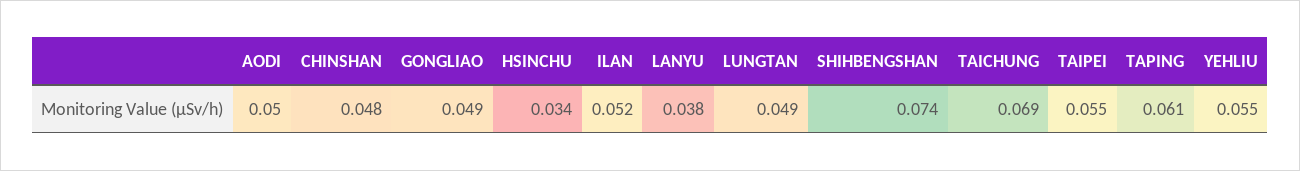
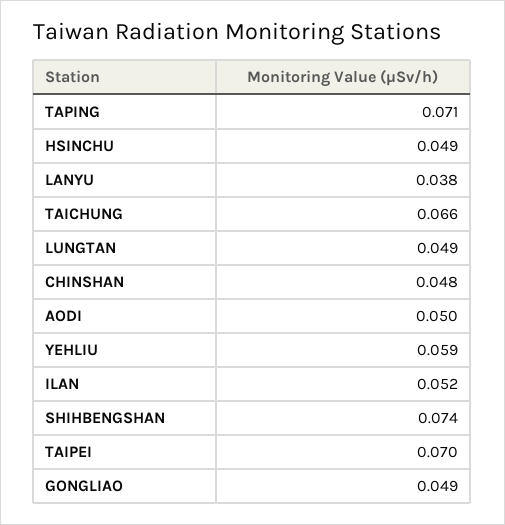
  {
    "AODI": 0.05,
    "CHINSHAN": 0.048,
    "GONGLIAO": 0.049,
-   "HSINCHU": 0.034,
+   "HSINCHU": 0.049,
    "ILAN": 0.052,
    "LANYU": 0.038,
    "LUNGTAN": 0.049,
    "SHIHBENGSHAN": 0.074,
-   "TAICHUNG": 0.069,
+   "TAICHUNG": 0.066,
-   "TAIPEI": 0.055,
+   "TAIPEI": 0.07,
-   "TAPING": 0.061,
+   "TAPING": 0.071,
-   "YEHLIU": 0.055
+   "YEHLIU": 0.059
  }

